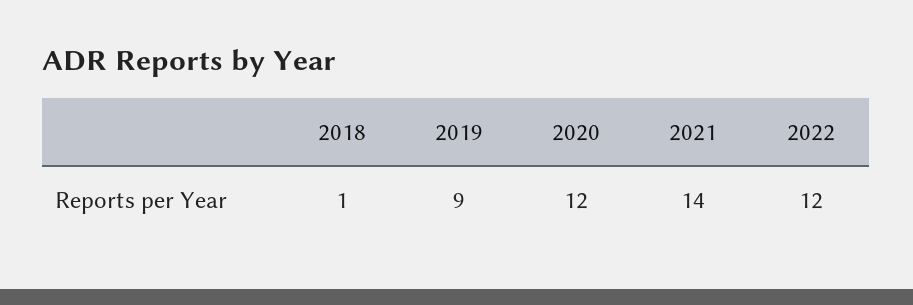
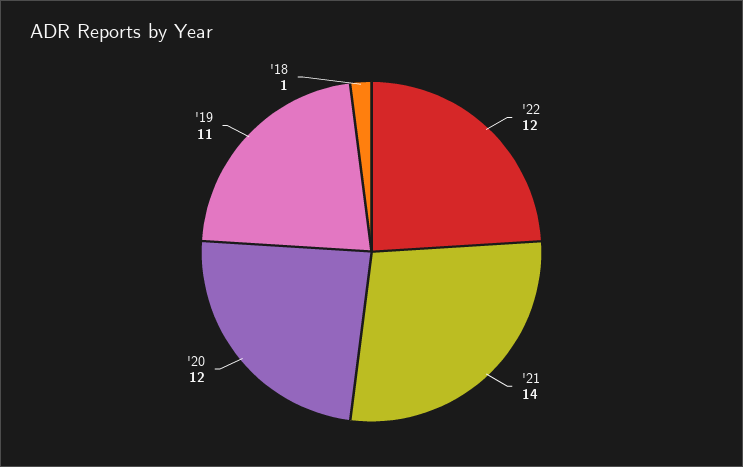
  {
    "2018": 1,
-   "2019": 9,
+   "2019": 11,
    "2020": 12,
    "2021": 14,
    "2022": 12
  }

